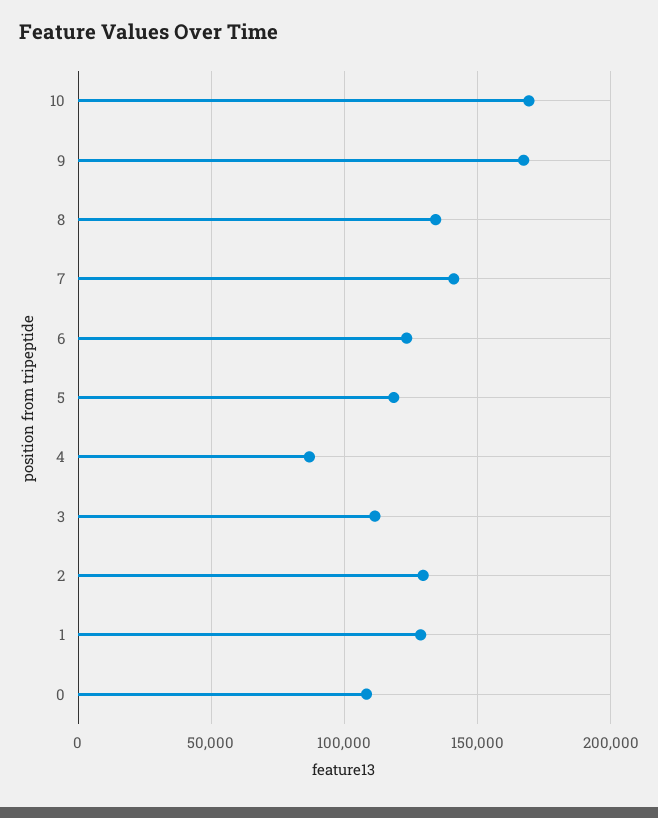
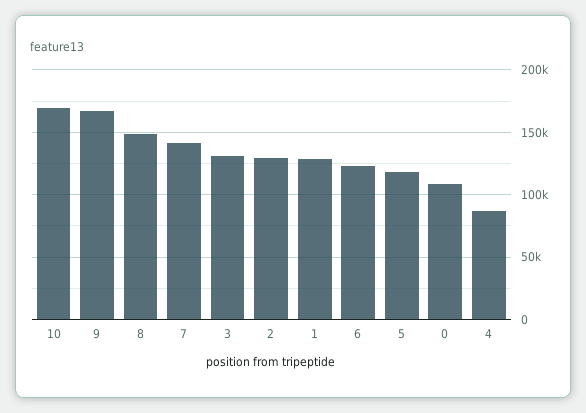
  {
    "10": 170000,
    "9": 165000,
-   "8": 135000,
+   "8": 150000,
    "7": 140000,
    "6": 125000,
    "5": 120000,
    "4": 85000,
-   "3": 110000,
+   "3": 130000,
    "2": 130000,
    "1": 130000,
    "0": 110000
  }

